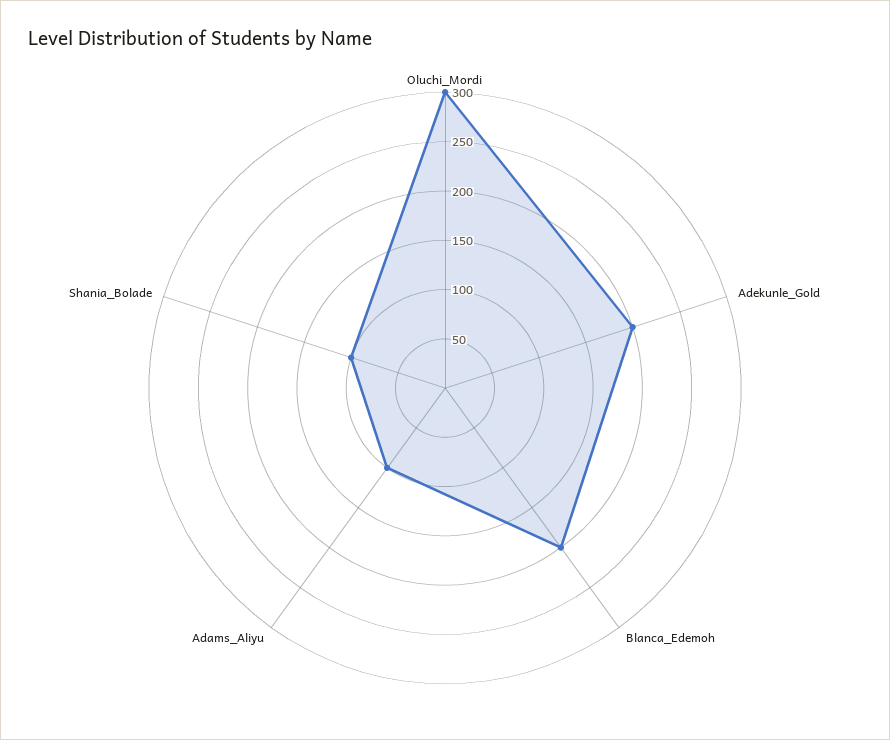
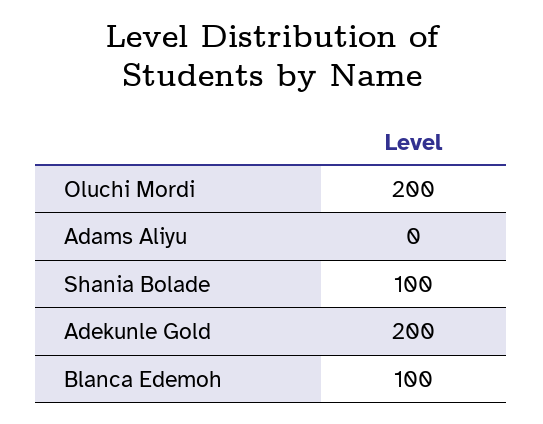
  {
-   "Oluchi_Mordi": 300,
+   "Oluchi_Mordi": 200,
    "Adekunle_Gold": 200,
-   "Blanca_Edemoh": 200,
+   "Blanca_Edemoh": 100,
-   "Adams_Aliyu": 100,
+   "Adams_Aliyu": 0,
    "Shania_Bolade": 100
  }

